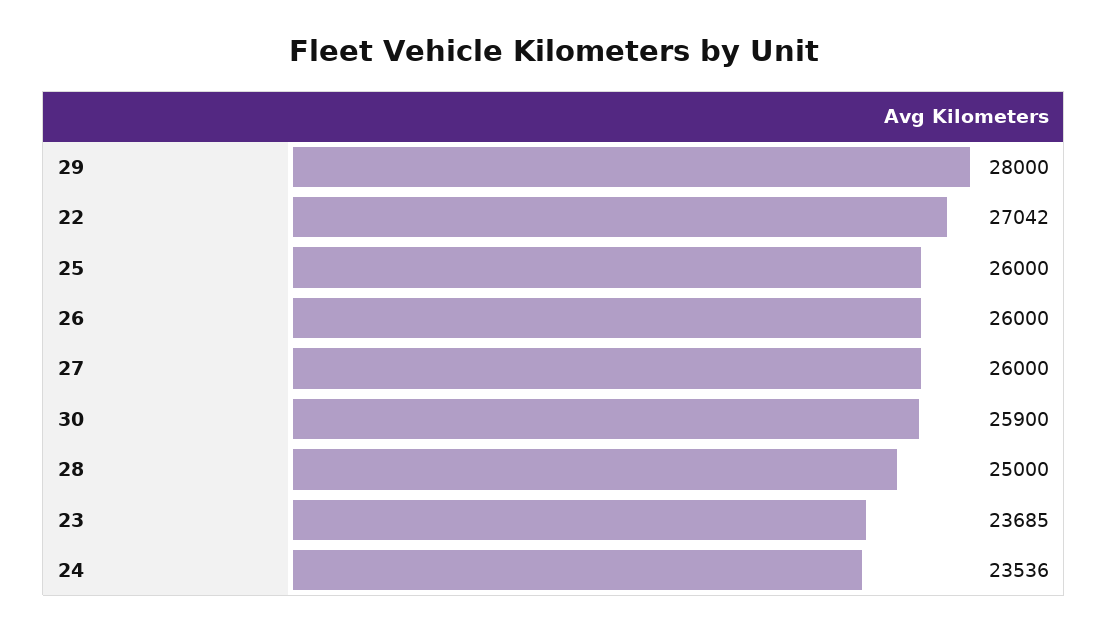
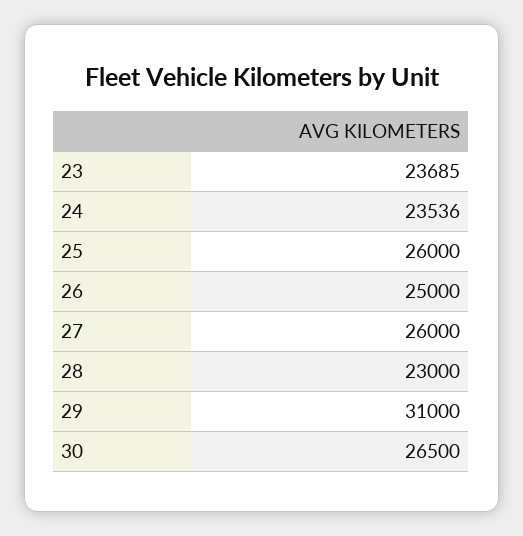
  {
-   "29": 28000,
+   "29": 31000,
-   "22": 27042,
    "25": 26000,
-   "26": 26000,
+   "26": 25000,
    "27": 26000,
-   "30": 25900,
+   "30": 26500,
-   "28": 25000,
+   "28": 23000,
    "23": 23685,
    "24": 23536
  }

